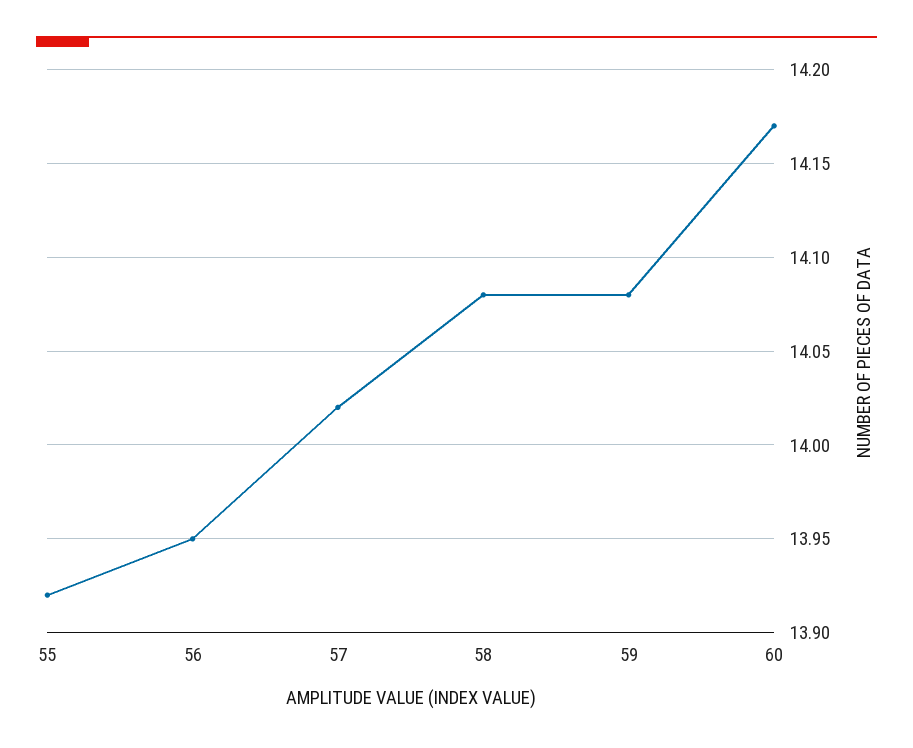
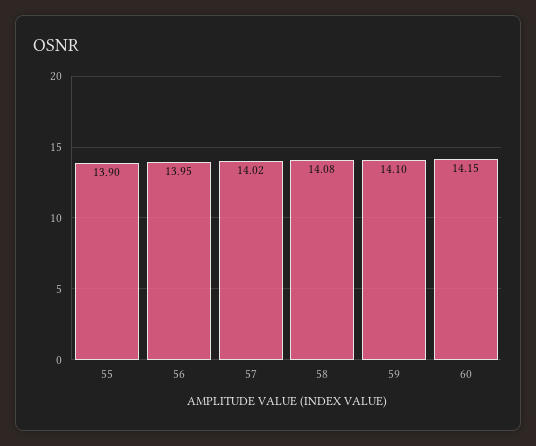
  {
-   "55": 13.92,
+   "55": 13.9,
    "56": 13.95,
    "57": 14.02,
    "58": 14.08,
-   "59": 14.08,
+   "59": 14.1,
-   "60": 14.17
+   "60": 14.15
  }

